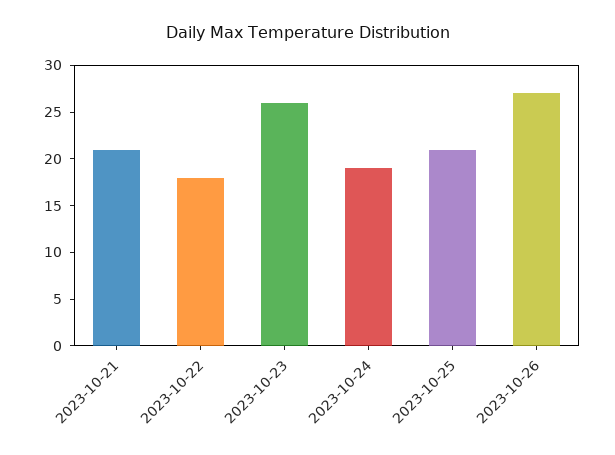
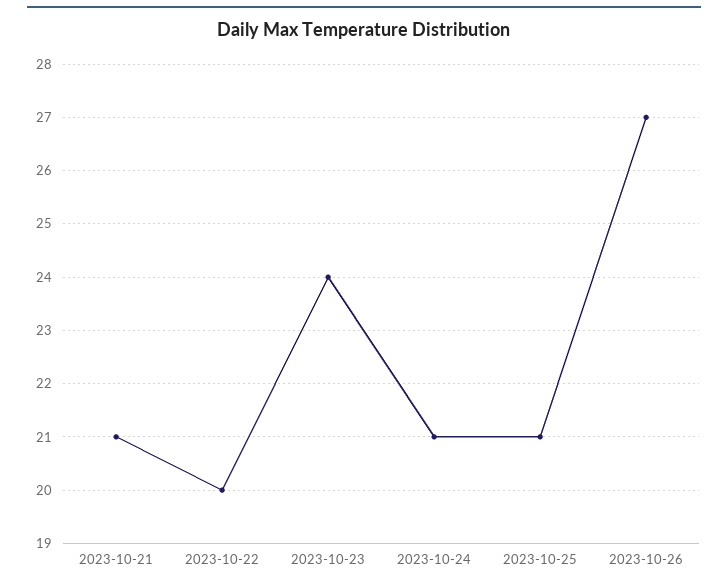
  {
    "2023-10-21": 21,
-   "2023-10-22": 18,
+   "2023-10-22": 20,
-   "2023-10-23": 26,
+   "2023-10-23": 24,
-   "2023-10-24": 19,
+   "2023-10-24": 21,
    "2023-10-25": 21,
    "2023-10-26": 27
  }

